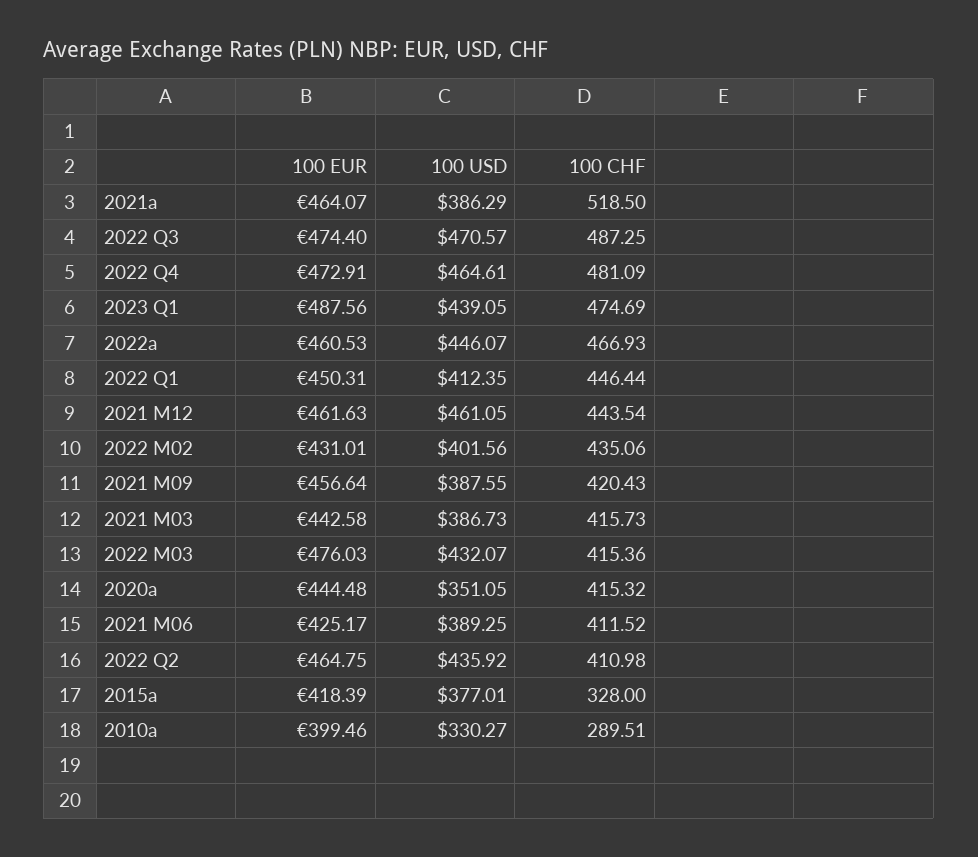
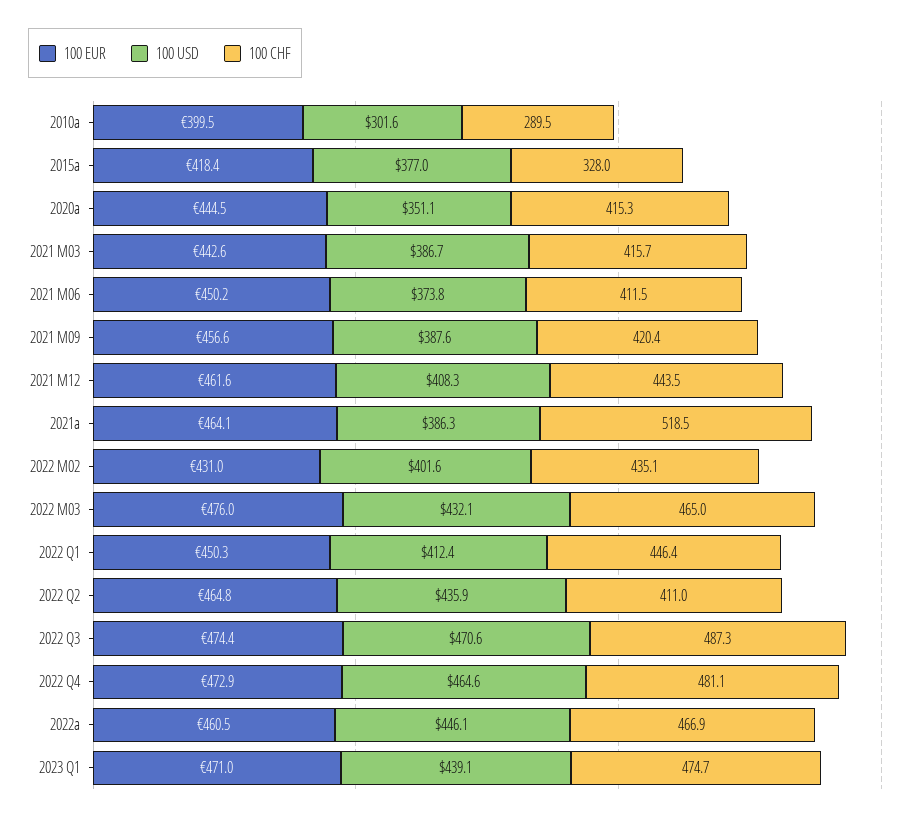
  {
    "100 EUR": {
      "2021a": 464.07,
      "2022 Q3": 474.4,
      "2022 Q4": 472.91,
-     "2023 Q1": 487.56,
+     "2023 Q1": 471,
      "2022a": 460.53,
      "2022 Q1": 450.31,
      "2021 M12": 461.63,
      "2022 M02": 431.01,
      "2021 M09": 456.64,
      "2021 M03": 442.58,
      "2022 M03": 476.03,
      "2020a": 444.48,
-     "2021 M06": 425.17,
+     "2021 M06": 450.2,
      "2022 Q2": 464.75,
      "2015a": 418.39,
      "2010a": 399.46
    },
    "100 USD": {
      "2021a": 386.29,
      "2022 Q3": 470.57,
      "2022 Q4": 464.61,
      "2023 Q1": 439.05,
      "2022a": 446.07,
      "2022 Q1": 412.35,
-     "2021 M12": 461.05,
+     "2021 M12": 408.3,
      "2022 M02": 401.56,
      "2021 M09": 387.55,
      "2021 M03": 386.73,
      "2022 M03": 432.07,
      "2020a": 351.05,
-     "2021 M06": 389.25,
+     "2021 M06": 373.8,
      "2022 Q2": 435.92,
      "2015a": 377.01,
-     "2010a": 330.27
+     "2010a": 301.6
    },
    "100 CHF": {
      "2021a": 518.5,
      "2022 Q3": 487.25,
      "2022 Q4": 481.09,
      "2023 Q1": 474.69,
      "2022a": 466.93,
      "2022 Q1": 446.44,
      "2021 M12": 443.54,
      "2022 M02": 435.06,
      "2021 M09": 420.43,
      "2021 M03": 415.73,
-     "2022 M03": 415.36,
+     "2022 M03": 465,
      "2020a": 415.32,
      "2021 M06": 411.52,
      "2022 Q2": 410.98,
      "2015a": 328,
      "2010a": 289.51
    }
  }

